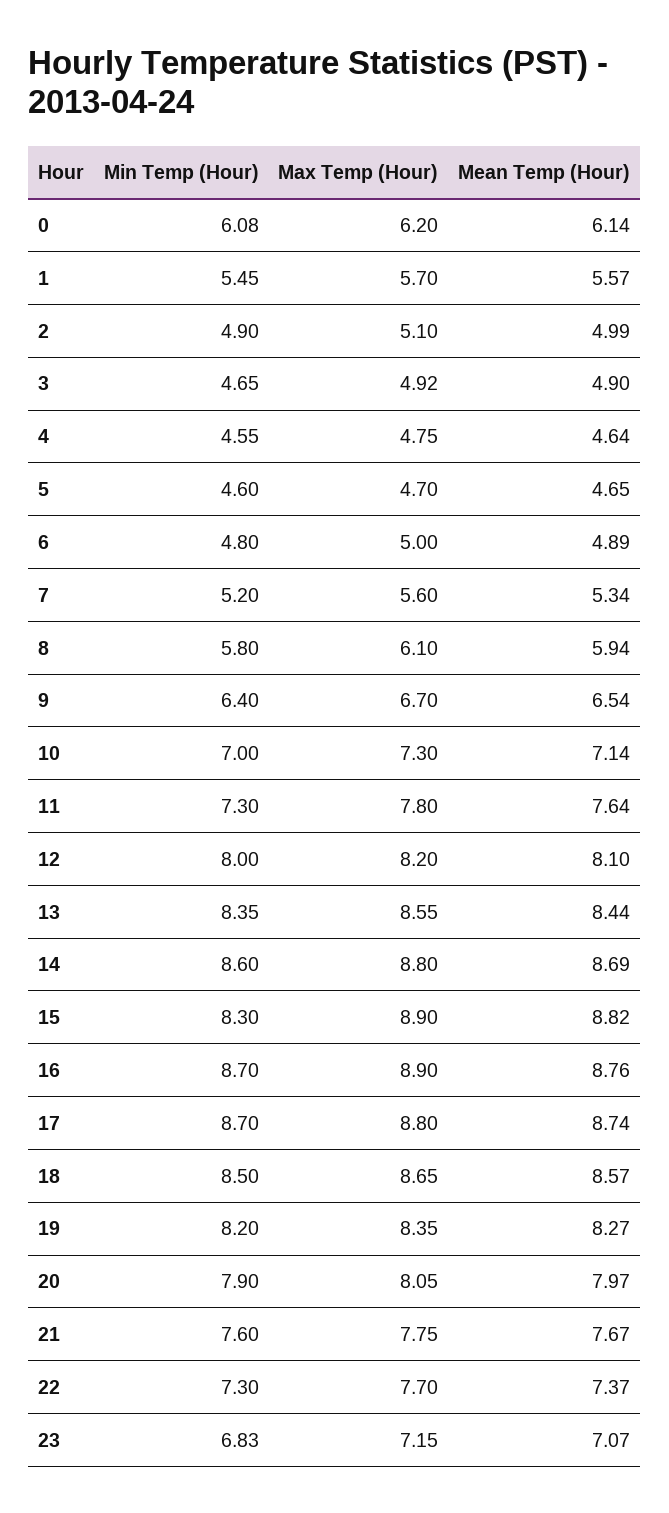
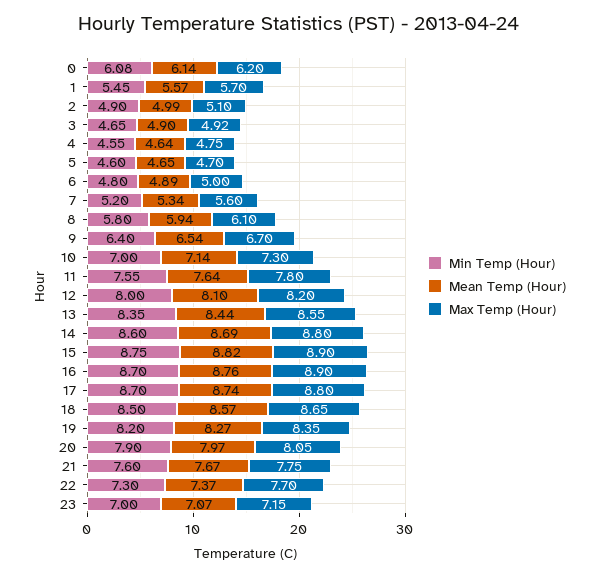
  {
    "Min Temp (Hour)": {
      "0": 6.08,
      "1": 5.45,
      "2": 4.9,
      "3": 4.65,
      "4": 4.55,
      "5": 4.6,
      "6": 4.8,
      "7": 5.2,
      "8": 5.8,
      "9": 6.4,
      "10": 7,
-     "11": 7.3,
+     "11": 7.55,
      "12": 8,
      "13": 8.35,
      "14": 8.6,
-     "15": 8.3,
+     "15": 8.75,
      "16": 8.7,
      "17": 8.7,
      "18": 8.5,
      "19": 8.2,
      "20": 7.9,
      "21": 7.6,
      "22": 7.3,
-     "23": 6.83
+     "23": 7
    },
    "Max Temp (Hour)": {
      "0": 6.2,
      "1": 5.7,
      "2": 5.1,
      "3": 4.92,
      "4": 4.75,
      "5": 4.7,
      "6": 5,
      "7": 5.6,
      "8": 6.1,
      "9": 6.7,
      "10": 7.3,
      "11": 7.8,
      "12": 8.2,
      "13": 8.55,
      "14": 8.8,
      "15": 8.9,
      "16": 8.9,
      "17": 8.8,
      "18": 8.65,
      "19": 8.35,
      "20": 8.05,
      "21": 7.75,
      "22": 7.7,
      "23": 7.15
    },
    "Mean Temp (Hour)": {
      "0": 6.14,
      "1": 5.57,
      "2": 4.99,
      "3": 4.9,
      "4": 4.64,
      "5": 4.65,
      "6": 4.89,
      "7": 5.34,
      "8": 5.94,
      "9": 6.54,
      "10": 7.14,
      "11": 7.64,
      "12": 8.1,
      "13": 8.44,
      "14": 8.69,
      "15": 8.82,
      "16": 8.76,
      "17": 8.74,
      "18": 8.57,
      "19": 8.27,
      "20": 7.97,
      "21": 7.67,
      "22": 7.37,
      "23": 7.07
    }
  }

